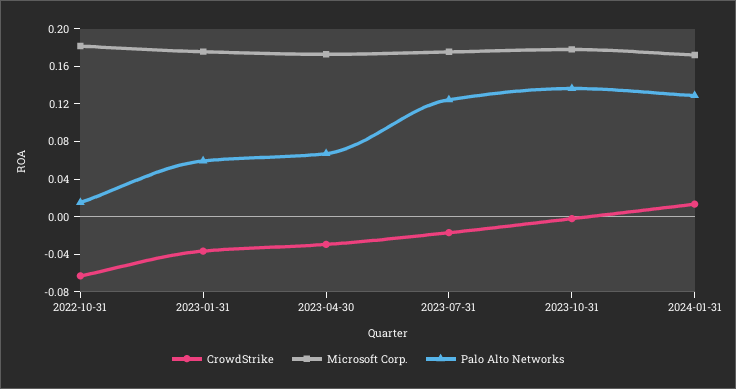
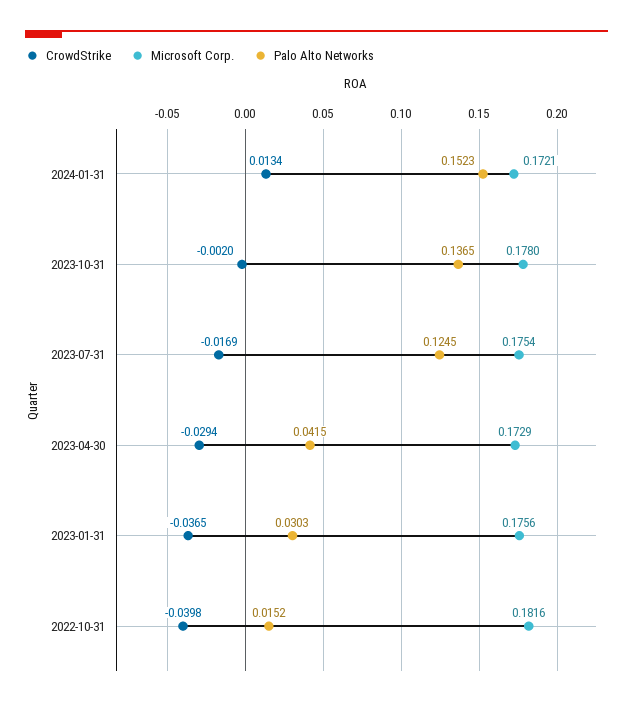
  {
    "CrowdStrike": {
-     "2022-10-31": -0.06,
+     "2022-10-31": -0.0398,
      "2023-01-31": -0.0365,
      "2023-04-30": -0.0294,
      "2023-07-31": -0.0169,
      "2023-10-31": -0.002,
      "2024-01-31": 0.0134
    },
    "Microsoft Corp.": {
      "2022-10-31": 0.1816,
      "2023-01-31": 0.1756,
      "2023-04-30": 0.1729,
      "2023-07-31": 0.1754,
      "2023-10-31": 0.178,
      "2024-01-31": 0.1721
    },
    "Palo Alto Networks": {
      "2022-10-31": 0.0152,
-     "2023-01-31": 0.06,
+     "2023-01-31": 0.0303,
-     "2023-04-30": 0.07,
+     "2023-04-30": 0.0415,
      "2023-07-31": 0.1245,
      "2023-10-31": 0.1365,
-     "2024-01-31": 0.13
+     "2024-01-31": 0.1523
    }
  }

